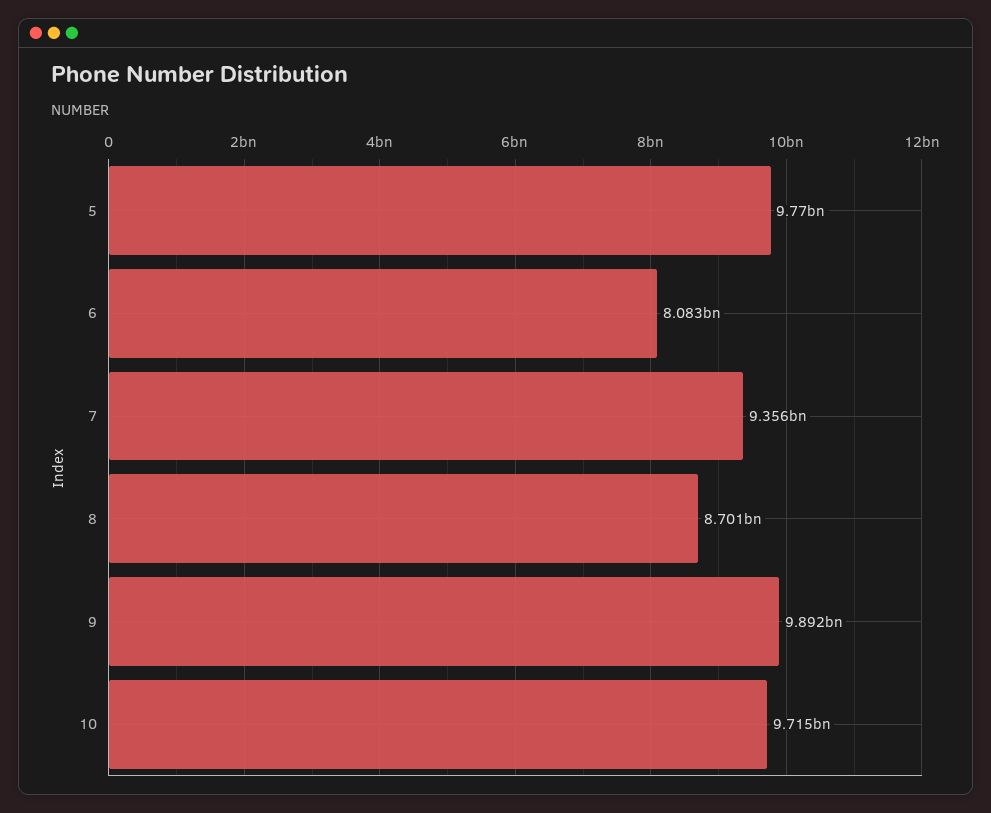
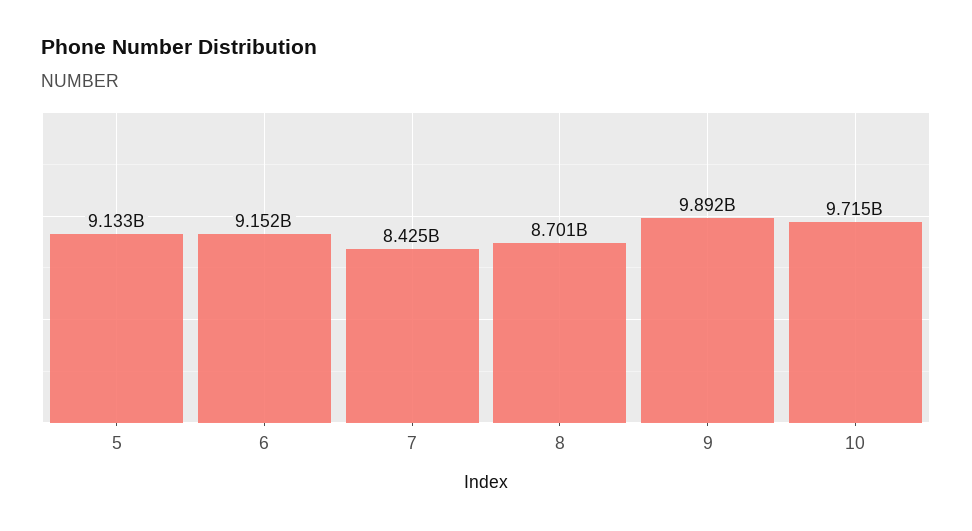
  {
-   "5": 9770000000,
+   "5": 9133000000,
-   "6": 8083000000,
+   "6": 9152000000,
-   "7": 9356000000,
+   "7": 8425000000,
    "8": 8701000000,
    "9": 9892000000,
    "10": 9715000000
  }

